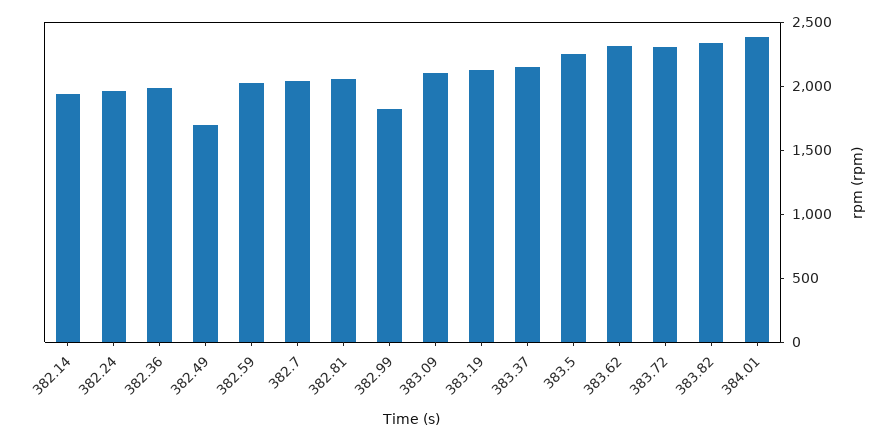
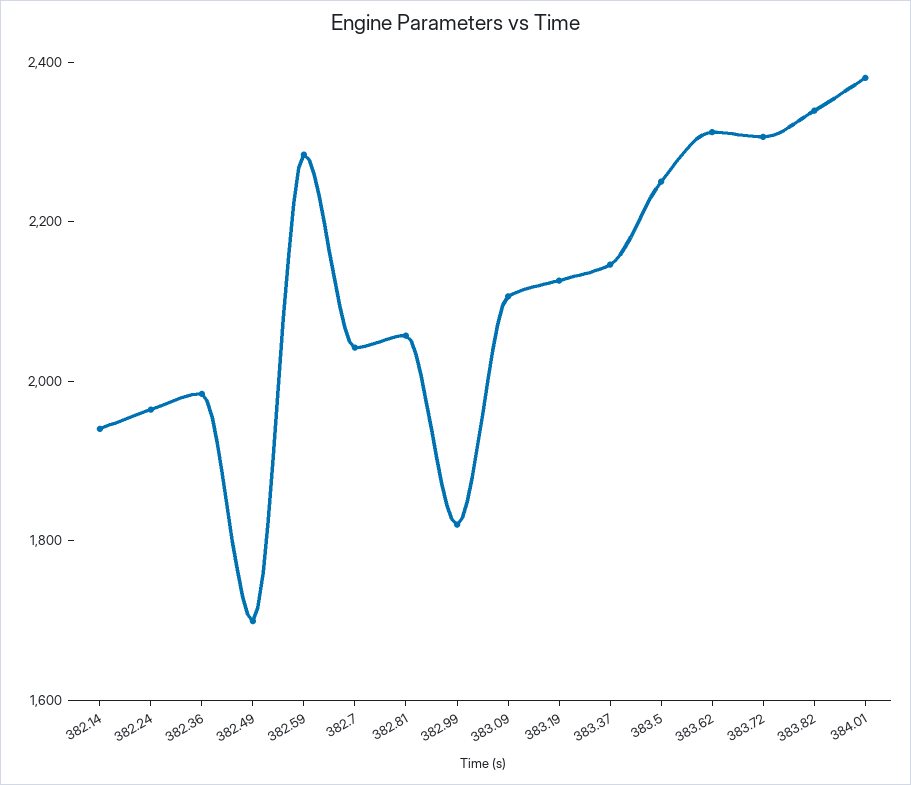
  {
    "382.14": 1950,
    "382.24": 1950,
    "382.36": 2000,
    "382.49": 1700,
-   "382.59": 2000,
+   "382.59": 2300,
    "382.7": 2050,
    "382.81": 2050,
    "382.99": 1800,
    "383.09": 2100,
    "383.19": 2150,
    "383.37": 2150,
    "383.5": 2250,
    "383.62": 2300,
    "383.72": 2300,
    "383.82": 2350,
    "384.01": 2400
  }

